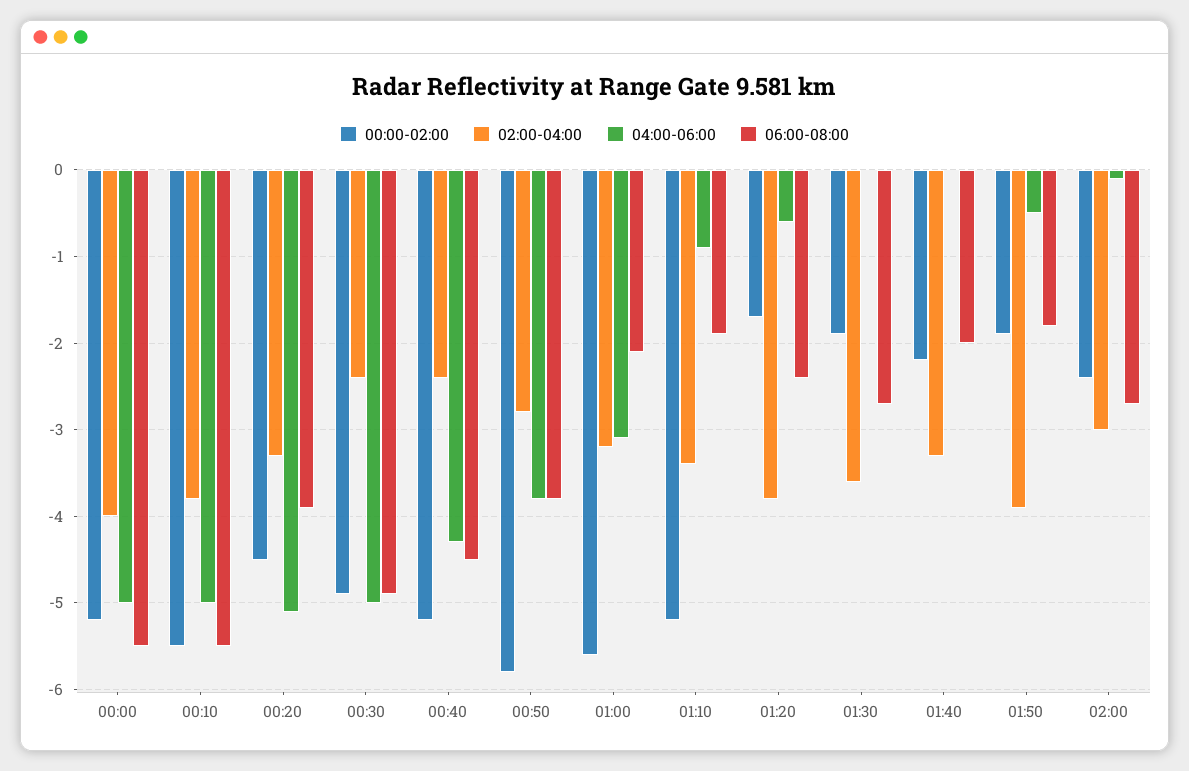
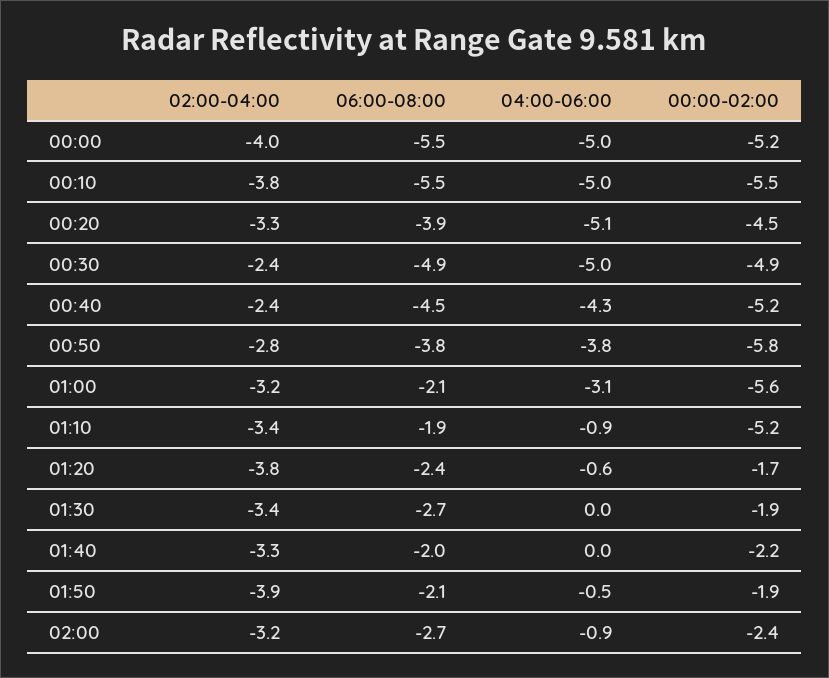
  {
    "00:00-02:00": {
      "00:00": -5.2,
      "00:10": -5.5,
      "00:20": -4.5,
      "00:30": -4.9,
      "00:40": -5.2,
      "00:50": -5.8,
      "01:00": -5.6,
      "01:10": -5.2,
      "01:20": -1.7,
      "01:30": -1.9,
      "01:40": -2.2,
      "01:50": -1.9,
      "02:00": -2.4
    },
    "02:00-04:00": {
      "00:00": -4,
      "00:10": -3.8,
      "00:20": -3.3,
      "00:30": -2.4,
      "00:40": -2.4,
      "00:50": -2.8,
      "01:00": -3.2,
      "01:10": -3.4,
      "01:20": -3.8,
-     "01:30": -3.6,
+     "01:30": -3.4,
      "01:40": -3.3,
      "01:50": -3.9,
-     "02:00": -3
+     "02:00": -3.2
    },
    "04:00-06:00": {
      "00:00": -5,
      "00:10": -5,
      "00:20": -5.1,
      "00:30": -5,
      "00:40": -4.3,
      "00:50": -3.8,
      "01:00": -3.1,
      "01:10": -0.9,
      "01:20": -0.6,
      "01:30": 0,
      "01:40": 0,
      "01:50": -0.5,
-     "02:00": -0.1
+     "02:00": -0.9
    },
    "06:00-08:00": {
      "00:00": -5.5,
      "00:10": -5.5,
      "00:20": -3.9,
      "00:30": -4.9,
      "00:40": -4.5,
      "00:50": -3.8,
      "01:00": -2.1,
      "01:10": -1.9,
      "01:20": -2.4,
      "01:30": -2.7,
      "01:40": -2,
-     "01:50": -1.8,
+     "01:50": -2.1,
      "02:00": -2.7
    }
  }

